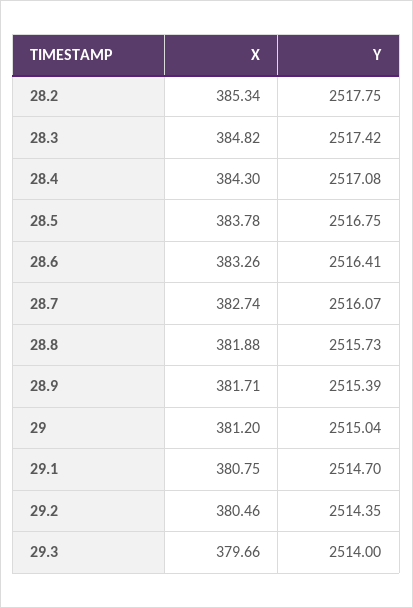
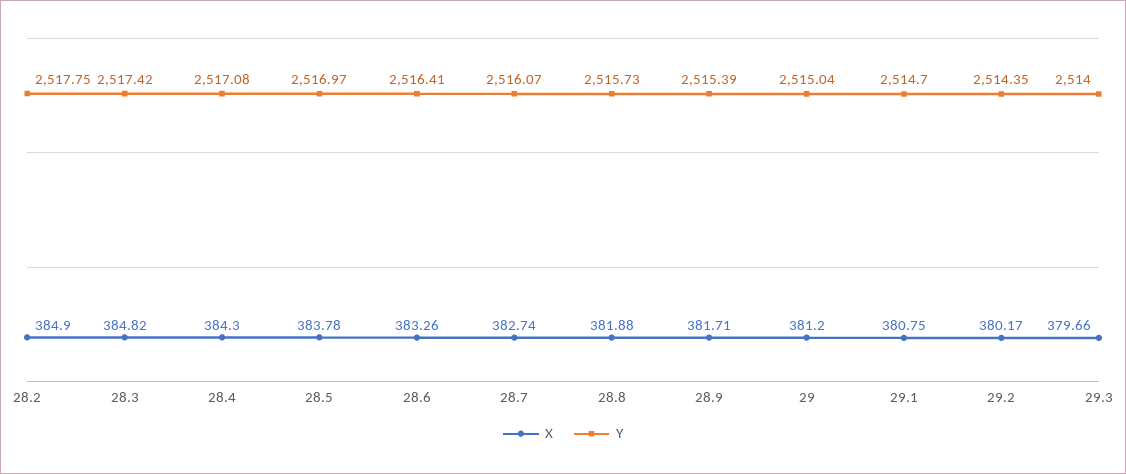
  {
    "X": {
-     "28.2": 385.34,
+     "28.2": 384.9,
      "28.3": 384.82,
      "28.4": 384.3,
      "28.5": 383.78,
      "28.6": 383.26,
      "28.7": 382.74,
      "28.8": 381.88,
      "28.9": 381.71,
      "29": 381.2,
      "29.1": 380.75,
-     "29.2": 380.46,
+     "29.2": 380.17,
      "29.3": 379.66
    },
    "Y": {
      "28.2": 2517.75,
      "28.3": 2517.42,
      "28.4": 2517.08,
-     "28.5": 2516.75,
+     "28.5": 2516.97,
      "28.6": 2516.41,
      "28.7": 2516.07,
      "28.8": 2515.73,
      "28.9": 2515.39,
      "29": 2515.04,
      "29.1": 2514.7,
      "29.2": 2514.35,
      "29.3": 2514
    }
  }

